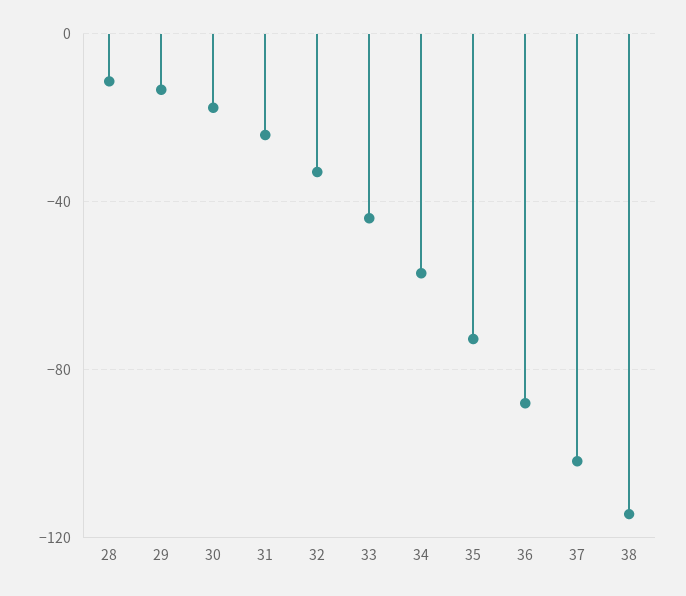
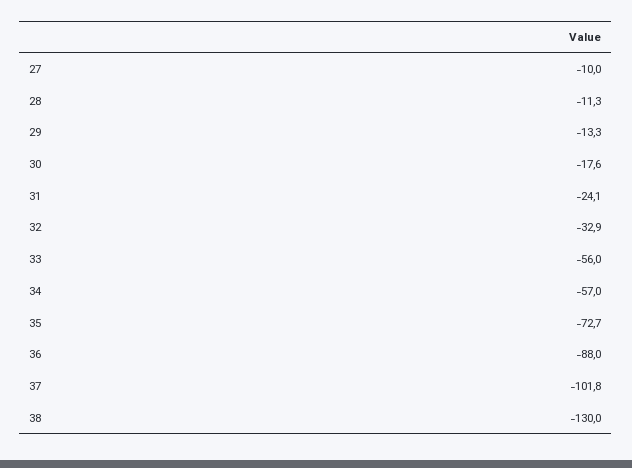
  {
    "28": -11.3,
    "29": -13.3,
    "30": -17.6,
    "31": -24.1,
    "32": -32.9,
-   "33": -45,
+   "33": -56,
    "34": -57,
    "35": -72.7,
    "36": -88,
    "37": -101.8,
-   "38": -115
+   "38": -130,
+   "27": -10
  }

